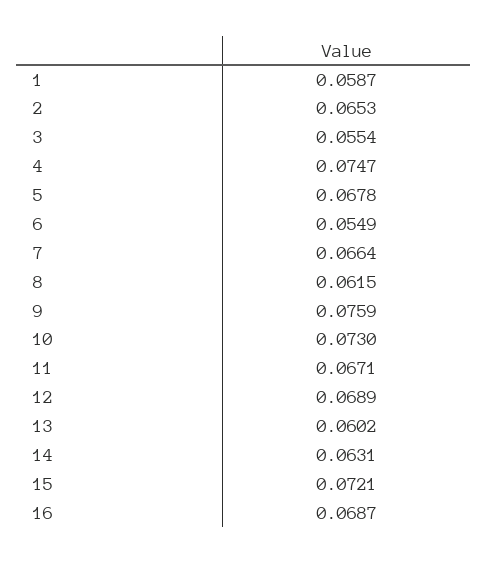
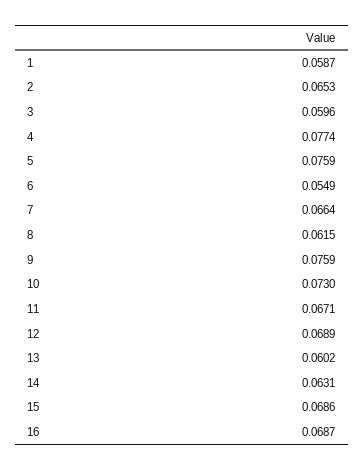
  {
    "1": 0.0587,
    "2": 0.0653,
-   "3": 0.0554,
+   "3": 0.0596,
-   "4": 0.0747,
+   "4": 0.0774,
-   "5": 0.0678,
+   "5": 0.0759,
    "6": 0.0549,
    "7": 0.0664,
    "8": 0.0615,
    "9": 0.0759,
    "10": 0.073,
    "11": 0.0671,
    "12": 0.0689,
    "13": 0.0602,
    "14": 0.0631,
-   "15": 0.0721,
+   "15": 0.0686,
    "16": 0.0687
  }

